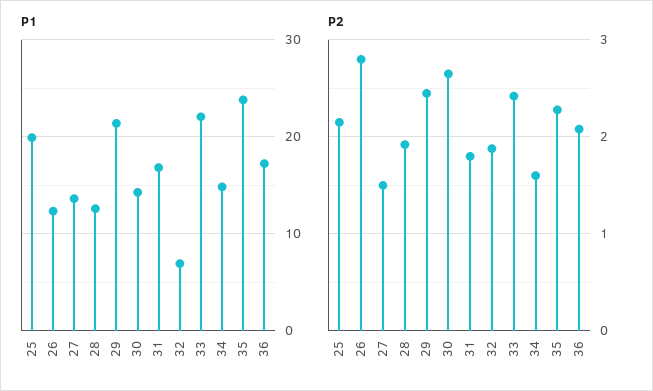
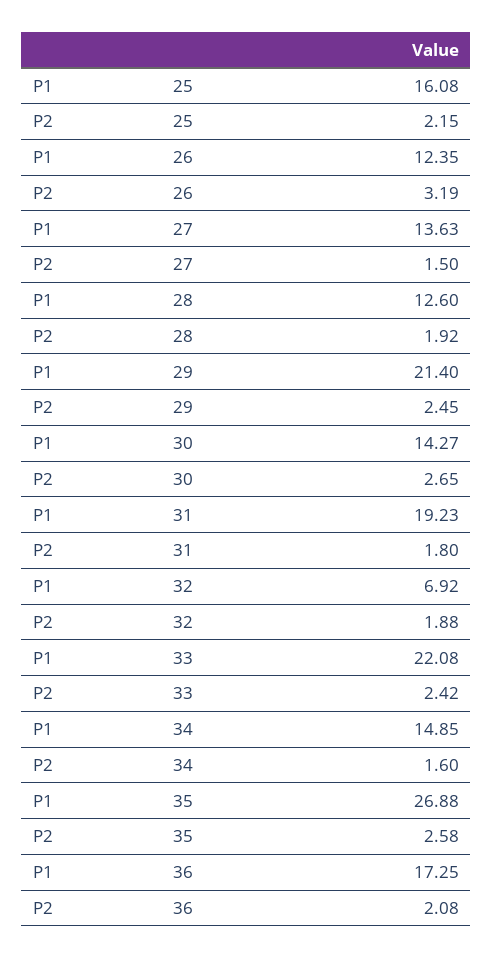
  {
    "P1": {
-     "25": 20,
+     "25": 16.08,
      "26": 12.35,
      "27": 13.63,
      "28": 12.6,
      "29": 21.4,
      "30": 14.27,
-     "31": 17,
+     "31": 19.23,
      "32": 6.92,
      "33": 22.08,
      "34": 14.85,
-     "35": 24,
+     "35": 26.88,
      "36": 17.25
    },
    "P2": {
      "25": 2.15,
-     "26": 2.8,
+     "26": 3.19,
      "27": 1.5,
      "28": 1.92,
      "29": 2.45,
      "30": 2.65,
      "31": 1.8,
      "32": 1.88,
      "33": 2.42,
      "34": 1.6,
-     "35": 2.3,
+     "35": 2.58,
      "36": 2.08
    }
  }

